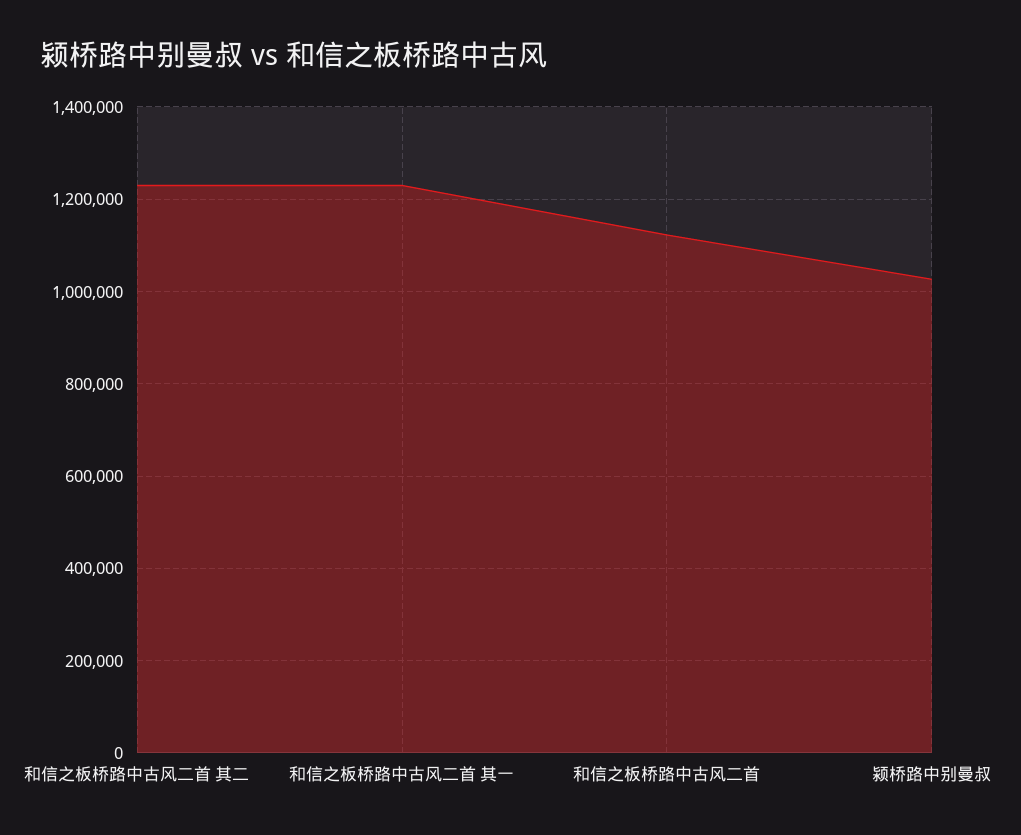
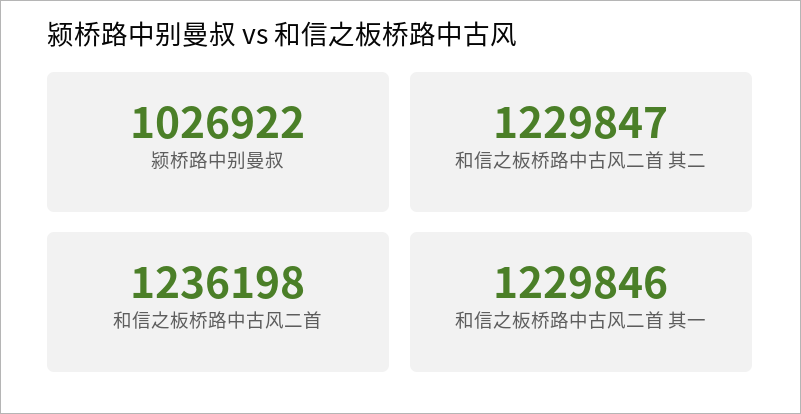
  {
    "和信之板桥路中古风二首 其二": 1229847,
    "和信之板桥路中古风二首 其一": 1229846,
-   "和信之板桥路中古风二首": 1120000,
+   "和信之板桥路中古风二首": 1236198,
    "颍桥路中别曼叔": 1026922
  }

